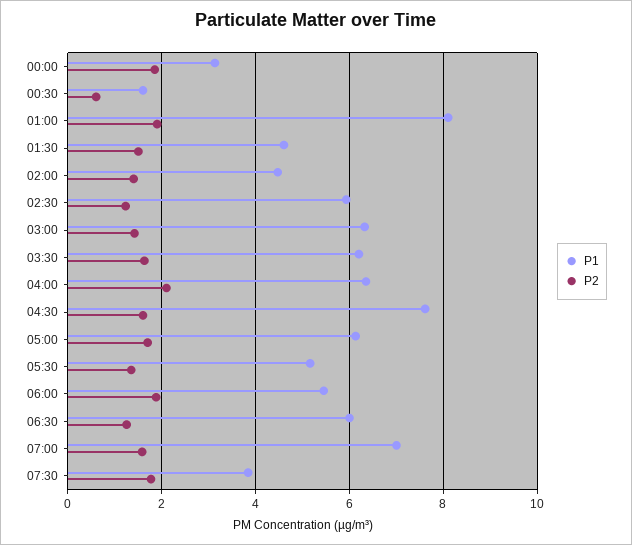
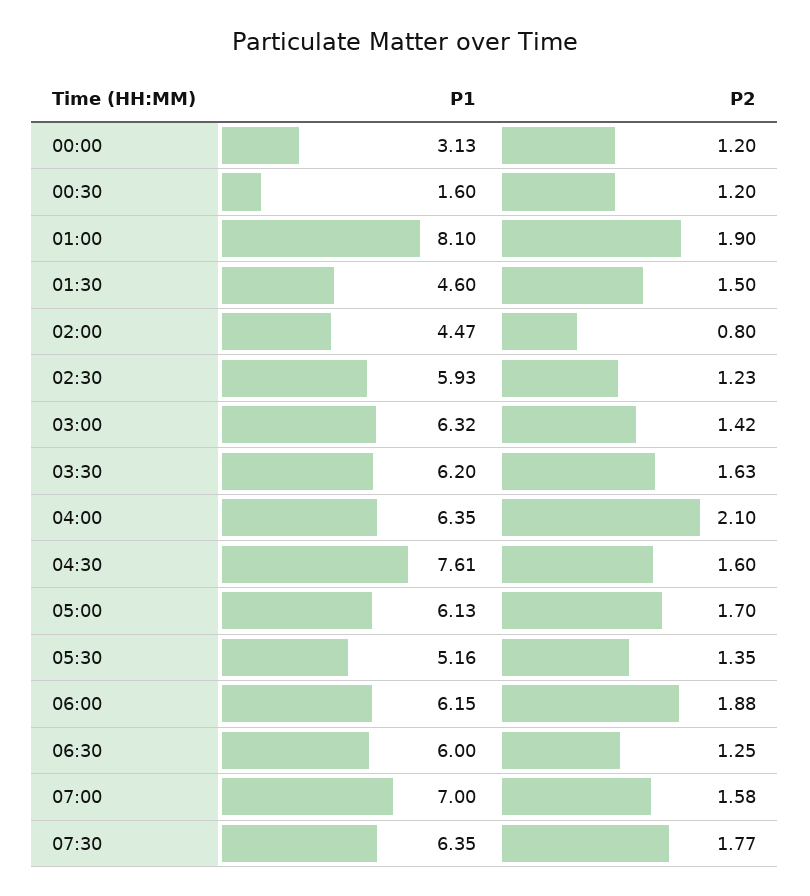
  {
    "P1": {
      "00:00": 3.13,
      "00:30": 1.6,
      "01:00": 8.1,
      "01:30": 4.6,
      "02:00": 4.47,
      "02:30": 5.93,
      "03:00": 6.32,
      "03:30": 6.2,
      "04:00": 6.35,
      "04:30": 7.61,
      "05:00": 6.13,
      "05:30": 5.16,
-     "06:00": 5.4,
+     "06:00": 6.15,
      "06:30": 6,
      "07:00": 7,
-     "07:30": 3.8
+     "07:30": 6.35
    },
    "P2": {
-     "00:00": 1.8,
+     "00:00": 1.2,
-     "00:30": 0.6,
+     "00:30": 1.2,
      "01:00": 1.9,
      "01:30": 1.5,
-     "02:00": 1.4,
+     "02:00": 0.8,
      "02:30": 1.23,
      "03:00": 1.42,
      "03:30": 1.63,
      "04:00": 2.1,
      "04:30": 1.6,
      "05:00": 1.7,
      "05:30": 1.35,
      "06:00": 1.88,
      "06:30": 1.25,
      "07:00": 1.58,
      "07:30": 1.77
    }
  }

